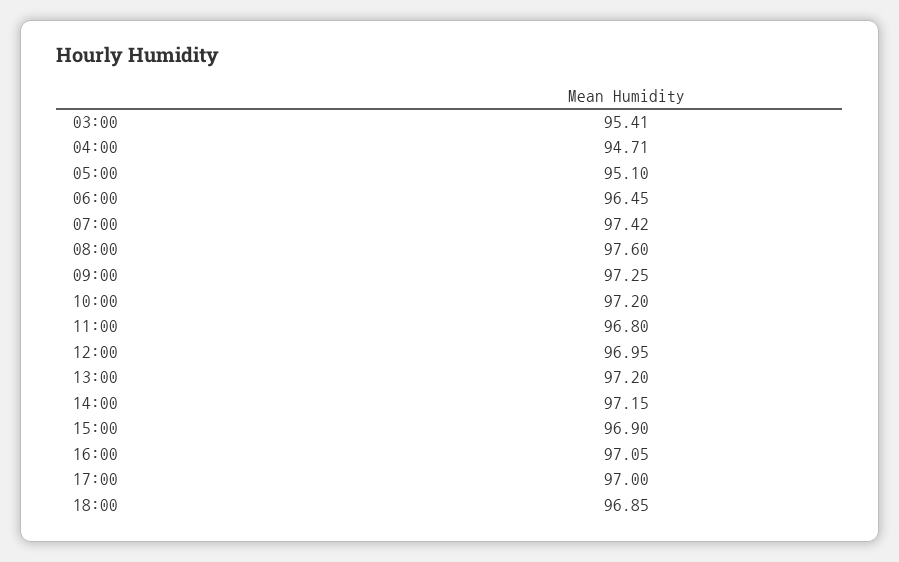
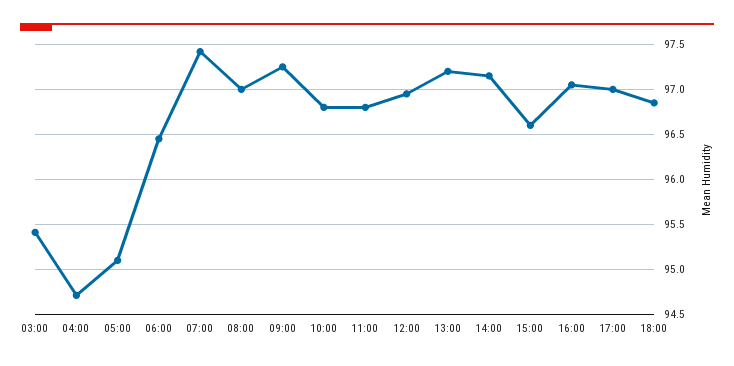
  {
    "03:00": 95.41,
    "04:00": 94.71,
    "05:00": 95.1,
    "06:00": 96.45,
    "07:00": 97.42,
-   "08:00": 97.6,
+   "08:00": 97,
    "09:00": 97.25,
-   "10:00": 97.2,
+   "10:00": 96.8,
    "11:00": 96.8,
    "12:00": 96.95,
    "13:00": 97.2,
    "14:00": 97.15,
-   "15:00": 96.9,
+   "15:00": 96.6,
    "16:00": 97.05,
    "17:00": 97,
    "18:00": 96.85
  }

